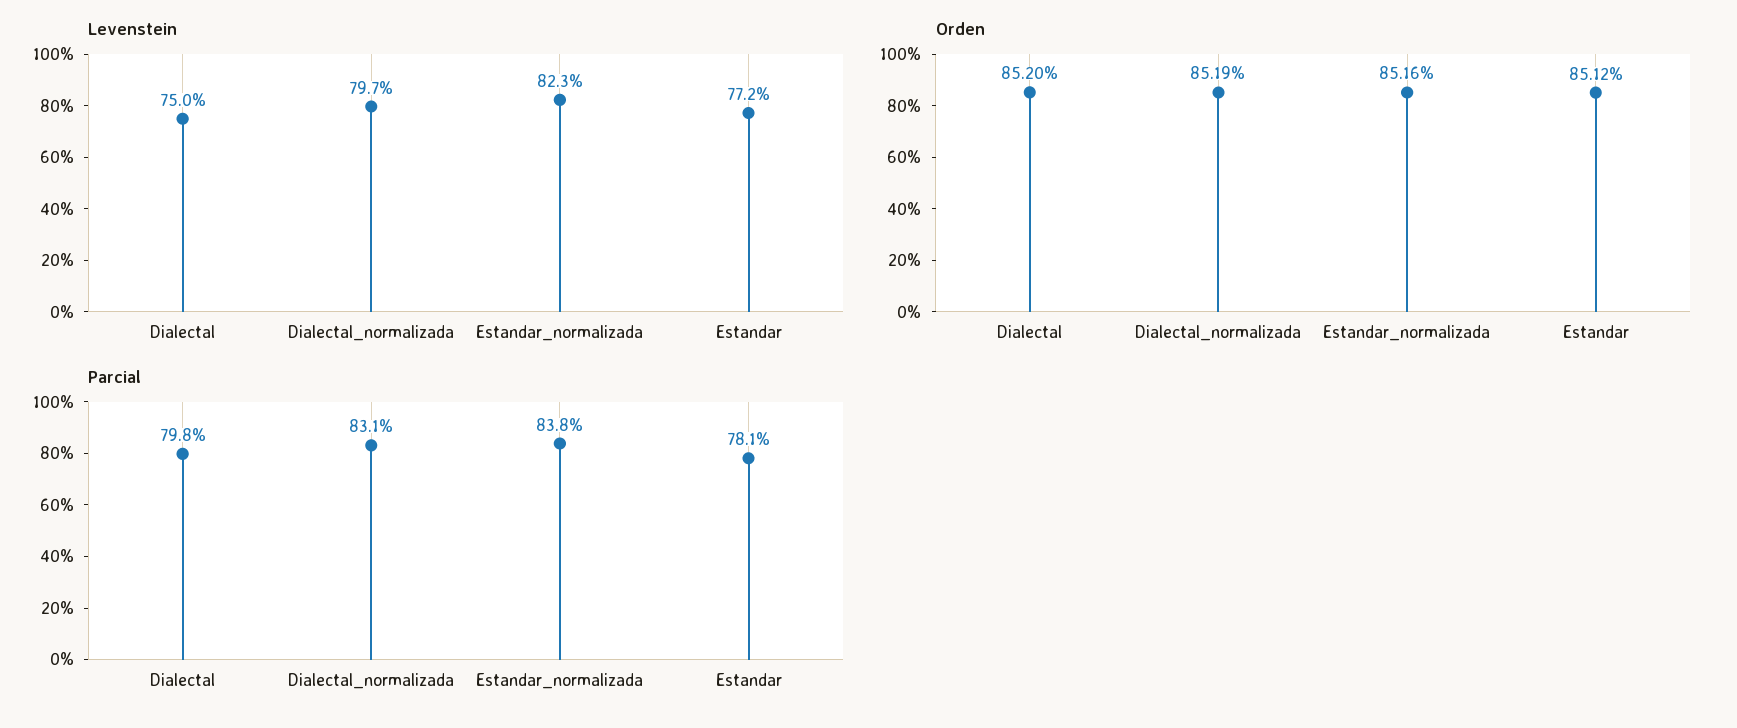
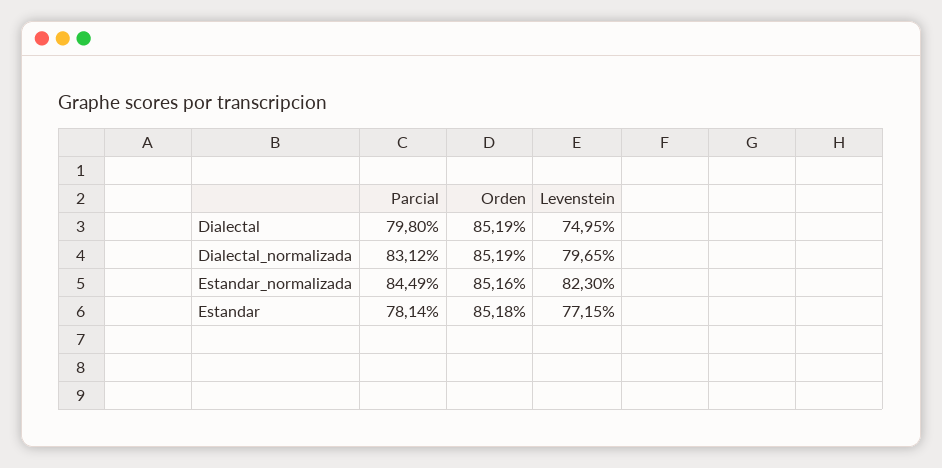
  {
    "Levenstein": {
      "Dialectal": 74.95,
      "Dialectal_normalizada": 79.65,
      "Estandar_normalizada": 82.3,
      "Estandar": 77.15
    },
    "Orden": {
-     "Dialectal": 85.2,
+     "Dialectal": 85.19,
      "Dialectal_normalizada": 85.19,
      "Estandar_normalizada": 85.16,
-     "Estandar": 85.12
+     "Estandar": 85.18
    },
    "Parcial": {
      "Dialectal": 79.8,
      "Dialectal_normalizada": 83.12,
-     "Estandar_normalizada": 83.8,
+     "Estandar_normalizada": 84.49,
      "Estandar": 78.14
    }
  }

